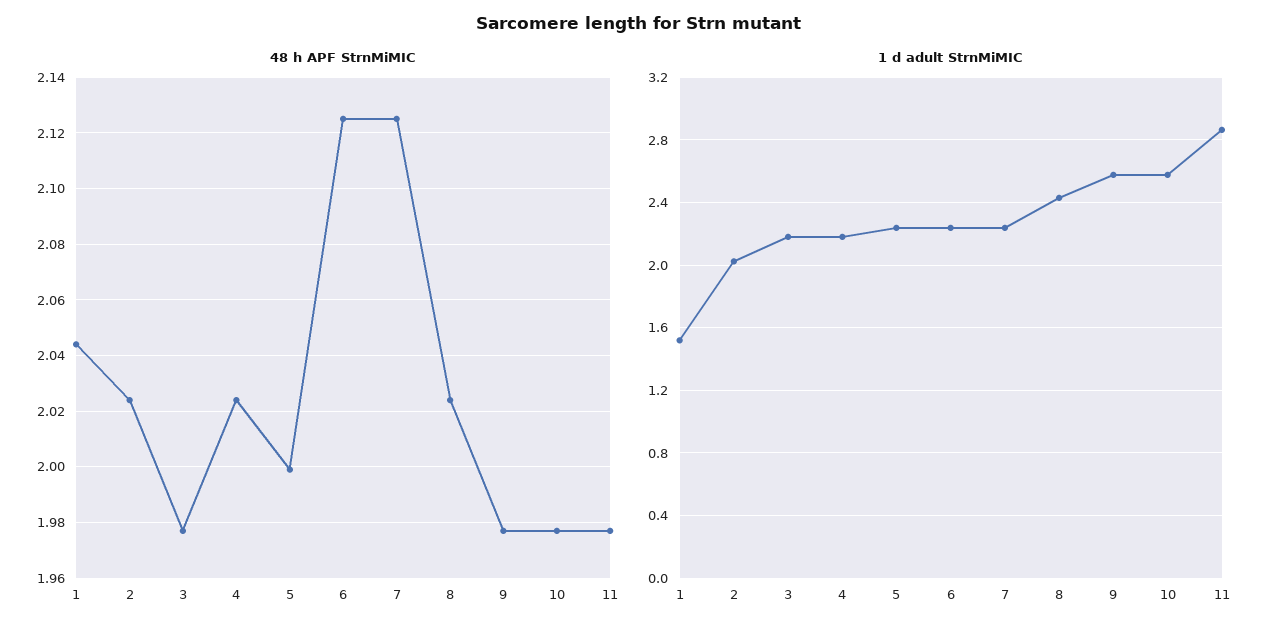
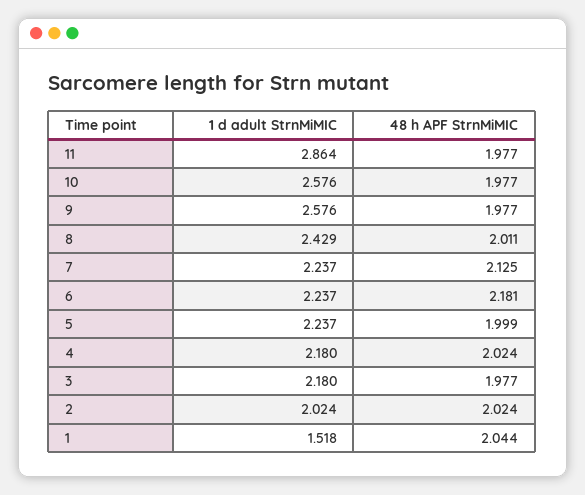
  {
    "48 h APF StrnMiMIC": {
      "1": 2.044,
      "2": 2.024,
      "3": 1.977,
      "4": 2.024,
      "5": 1.999,
-     "6": 2.125,
+     "6": 2.181,
      "7": 2.125,
-     "8": 2.025,
+     "8": 2.011,
      "9": 1.977,
      "10": 1.977,
      "11": 1.977
    },
    "1 d adult StrnMiMIC": {
      "1": 1.518,
      "2": 2.024,
      "3": 2.18,
      "4": 2.18,
      "5": 2.237,
      "6": 2.237,
      "7": 2.237,
      "8": 2.429,
      "9": 2.576,
      "10": 2.576,
      "11": 2.864
    }
  }

